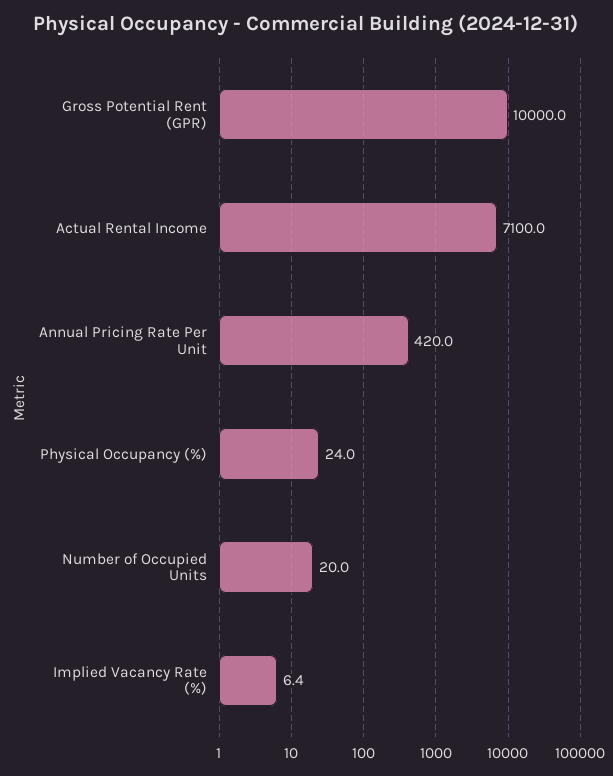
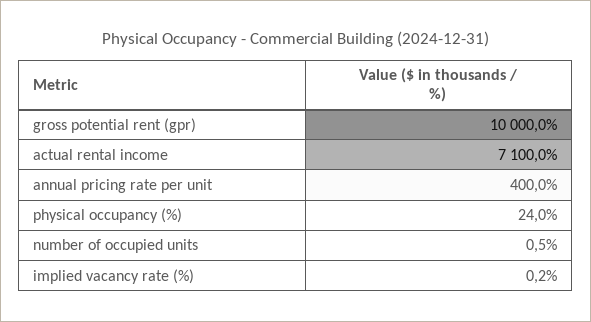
  {
    "Gross Potential Rent (GPR)": 10000,
    "Actual Rental Income": 7100,
-   "Annual Pricing Rate Per Unit": 420,
+   "Annual Pricing Rate Per Unit": 400,
    "Physical Occupancy (%)": 24,
-   "Number of Occupied Units": 20,
+   "Number of Occupied Units": 0.5,
-   "Implied Vacancy Rate (%)": 6.4
+   "Implied Vacancy Rate (%)": 0.2
  }

